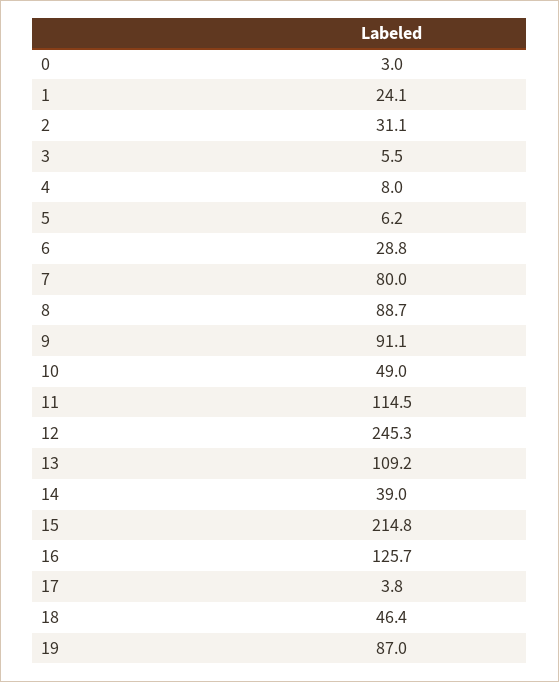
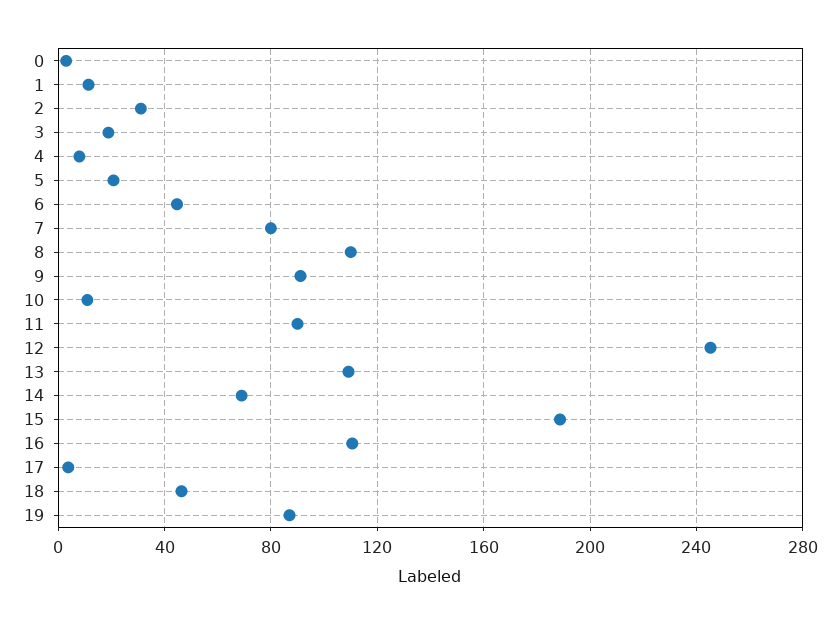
  {
    "0": 3,
-   "1": 24.1,
+   "1": 10,
    "2": 31.1,
-   "3": 5.5,
+   "3": 20,
    "4": 8,
-   "5": 6.2,
+   "5": 20,
-   "6": 28.8,
+   "6": 45,
    "7": 80,
-   "8": 88.7,
+   "8": 110,
    "9": 91.1,
-   "10": 49,
+   "10": 10,
-   "11": 114.5,
+   "11": 90,
    "12": 245.3,
    "13": 109.2,
-   "14": 39,
+   "14": 70,
-   "15": 214.8,
+   "15": 190,
-   "16": 125.7,
+   "16": 110,
    "17": 3.8,
    "18": 46.4,
    "19": 87
  }

